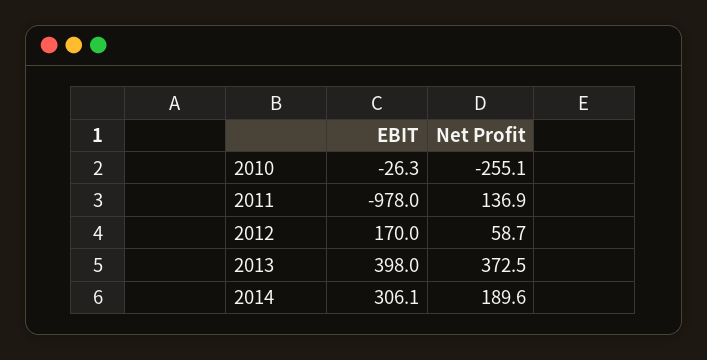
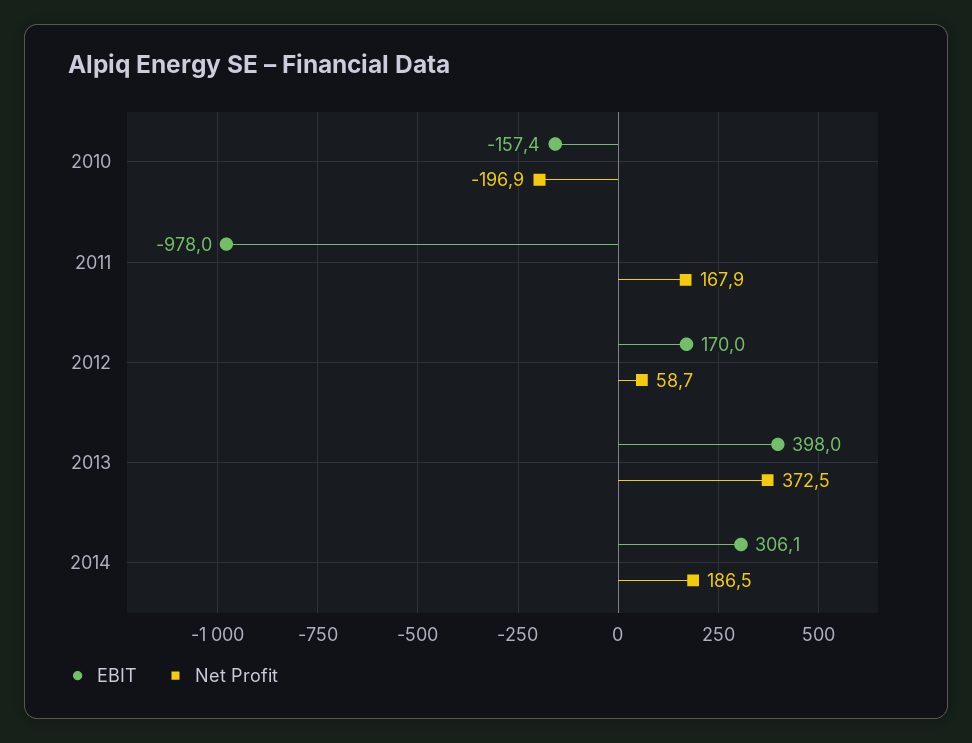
  {
    "EBIT": {
-     "2010": -26.3,
+     "2010": -157.4,
      "2011": -978,
      "2012": 170,
      "2013": 398,
      "2014": 306.1
    },
    "Net Profit": {
-     "2010": -255.1,
+     "2010": -196.9,
-     "2011": 136.9,
+     "2011": 167.9,
      "2012": 58.7,
      "2013": 372.5,
-     "2014": 189.6
+     "2014": 186.5
    }
  }

